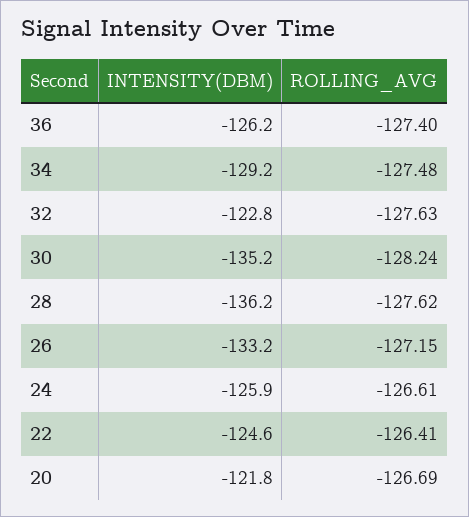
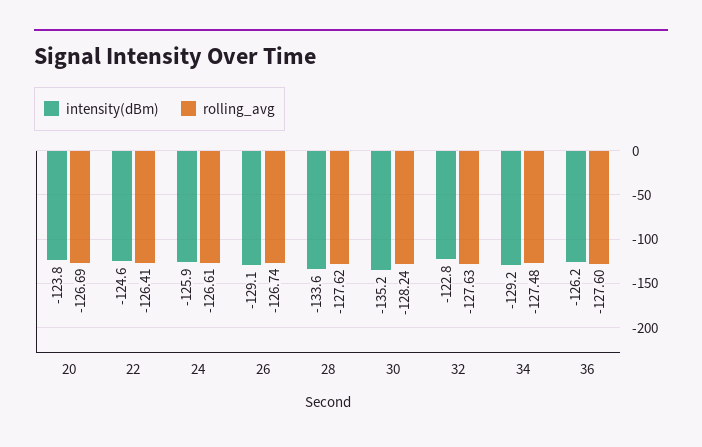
  {
    "INTENSITY(DBM)": {
      "36": -126.2,
      "34": -129.2,
      "32": -122.8,
      "30": -135.2,
-     "28": -136.2,
+     "28": -133.6,
-     "26": -133.2,
+     "26": -129.1,
      "24": -125.9,
      "22": -124.6,
-     "20": -121.8
+     "20": -123.8
    },
    "ROLLING_AVG": {
-     "36": -127.4,
+     "36": -127.6,
      "34": -127.48,
      "32": -127.63,
      "30": -128.24,
      "28": -127.62,
-     "26": -127.15,
+     "26": -126.74,
      "24": -126.61,
      "22": -126.41,
      "20": -126.69
    }
  }

